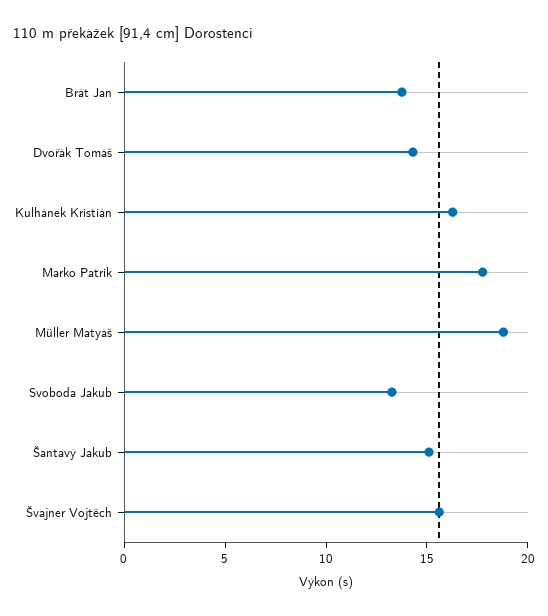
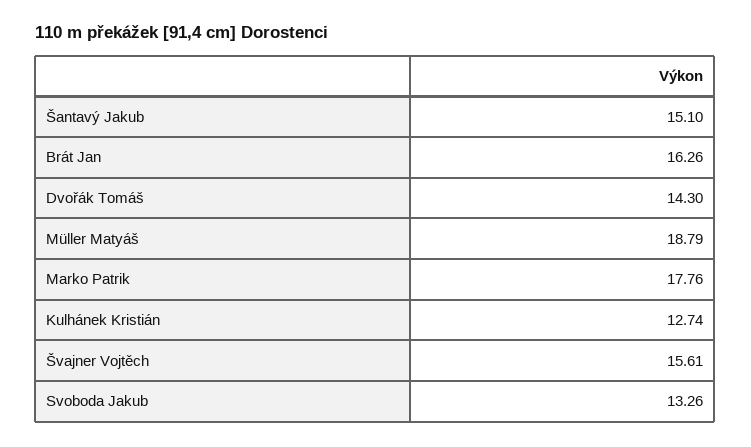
  {
-   "Brát Jan": 14,
+   "Brát Jan": 16.26,
    "Dvořák Tomáš": 14.3,
-   "Kulhánek Kristián": 16,
+   "Kulhánek Kristián": 12.74,
    "Marko Patrik": 17.76,
    "Müller Matyáš": 18.79,
    "Svoboda Jakub": 13.26,
    "Šantavý Jakub": 15.1,
    "Švajner Vojtěch": 15.61
  }

